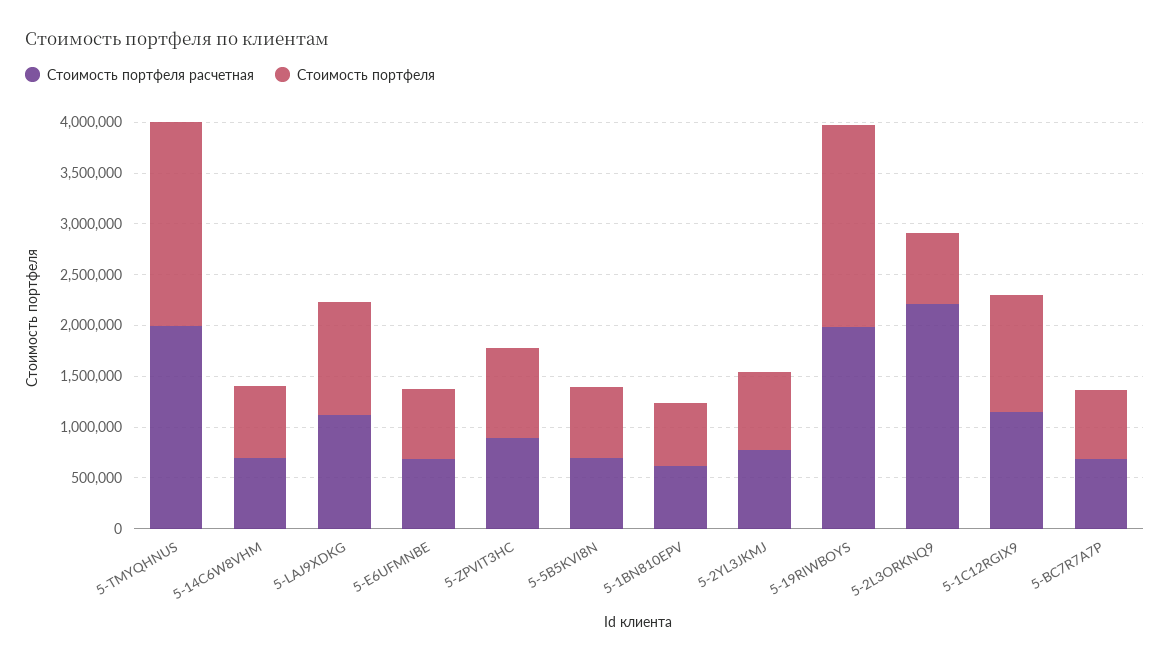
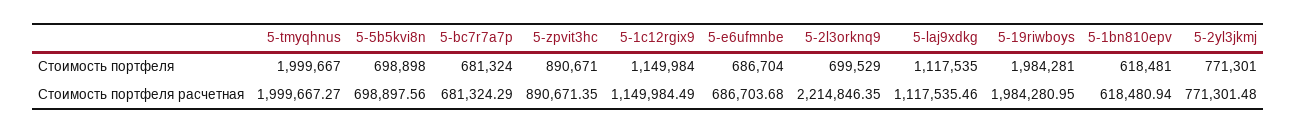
  {
    "Стоимость портфеля расчетная": {
      "5-TMYQHNUS": 1999667.27,
-     "5-14C6W8VHM": 700000,
      "5-LAJ9XDKG": 1117535.46,
      "5-E6UFMNBE": 686703.68,
      "5-ZPVIT3HC": 890671.35,
      "5-5B5KVI8N": 698897.56,
      "5-1BN810EPV": 618480.94,
      "5-2YL3JKMJ": 771301.48,
      "5-19RIWBOYS": 1984280.95,
      "5-2L3ORKNQ9": 2214846.35,
      "5-1C12RGIX9": 1149984.49,
      "5-BC7R7A7P": 681324.29
    },
    "Стоимость портфеля": {
      "5-TMYQHNUS": 1999667,
-     "5-14C6W8VHM": 700000,
      "5-LAJ9XDKG": 1117535,
      "5-E6UFMNBE": 686704,
      "5-ZPVIT3HC": 890671,
      "5-5B5KVI8N": 698898,
      "5-1BN810EPV": 618481,
      "5-2YL3JKMJ": 771301,
      "5-19RIWBOYS": 1984281,
      "5-2L3ORKNQ9": 699529,
      "5-1C12RGIX9": 1149984,
      "5-BC7R7A7P": 681324
    }
  }

